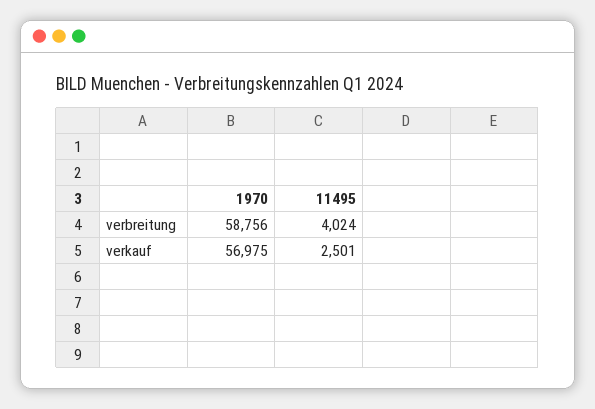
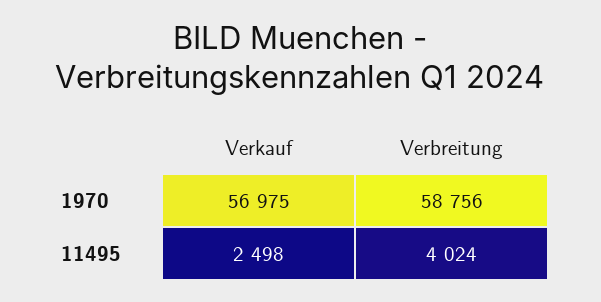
  {
    "1970": {
      "verbreitung": 58756,
      "verkauf": 56975
    },
    "11495": {
      "verbreitung": 4024,
-     "verkauf": 2501
+     "verkauf": 2498
    }
  }

